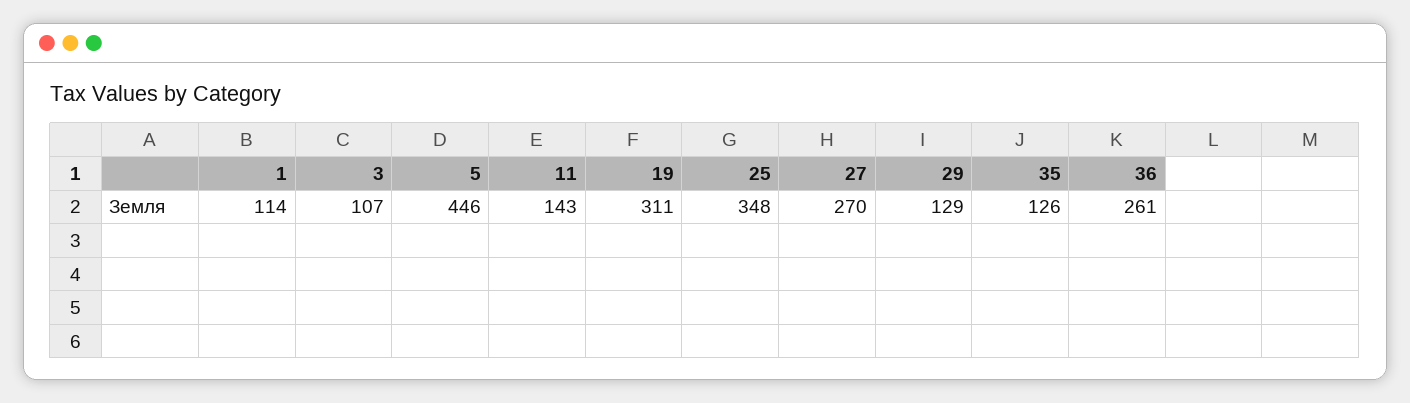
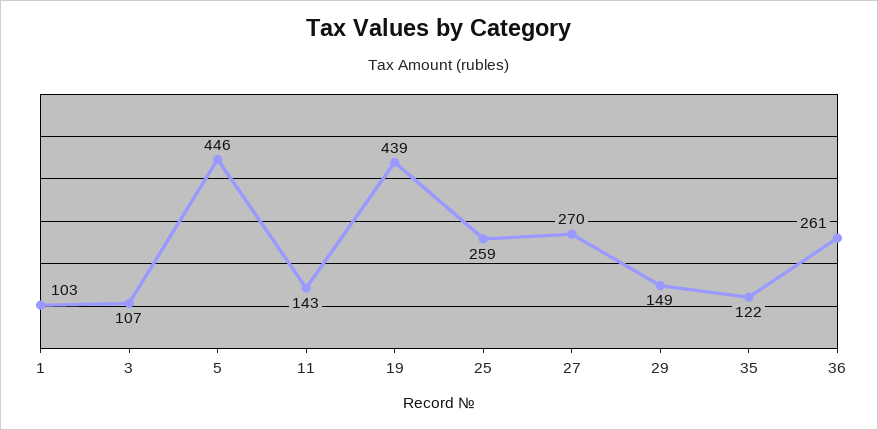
  {
-   "1": 114,
+   "1": 103,
    "3": 107,
    "5": 446,
    "11": 143,
-   "19": 311,
+   "19": 439,
-   "25": 348,
+   "25": 259,
    "27": 270,
-   "29": 129,
+   "29": 149,
-   "35": 126,
+   "35": 122,
    "36": 261
  }

